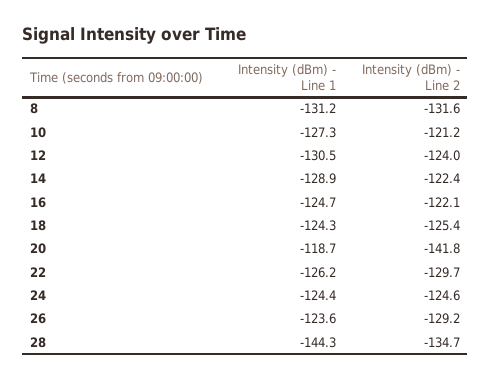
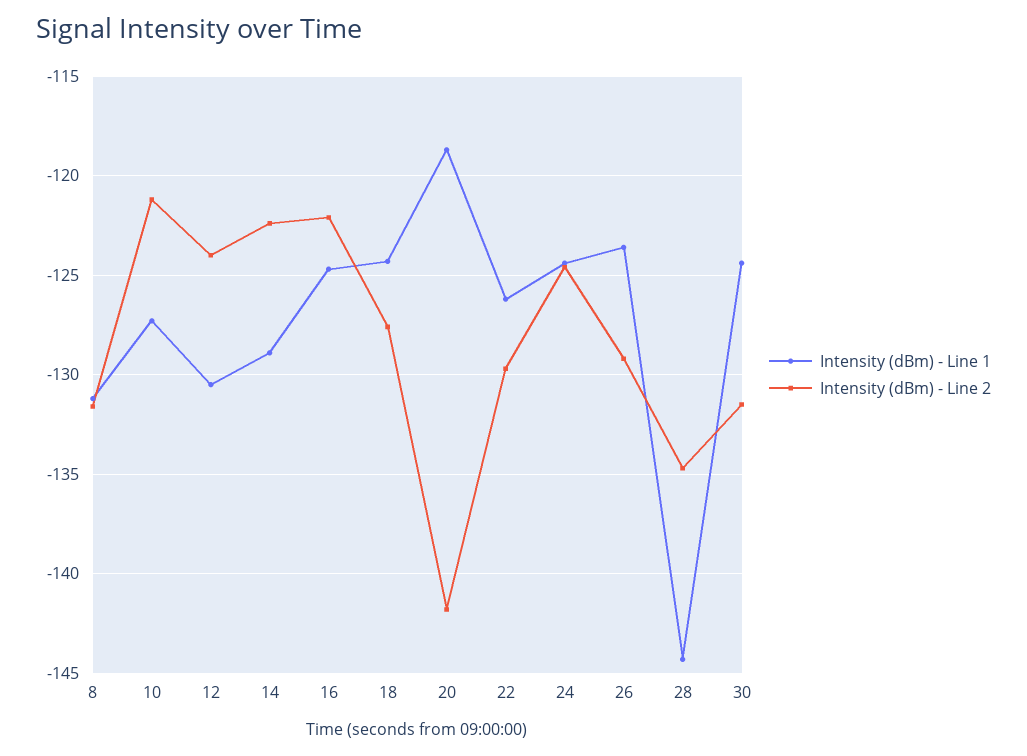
  {
    "Intensity (dBm) - Line 1": {
      "8": -131.2,
      "10": -127.3,
      "12": -130.5,
      "14": -128.9,
      "16": -124.7,
      "18": -124.3,
      "20": -118.7,
      "22": -126.2,
      "24": -124.4,
      "26": -123.6,
-     "28": -144.3
+     "28": -144.3,
+     "30": -124.5
    },
    "Intensity (dBm) - Line 2": {
      "8": -131.6,
      "10": -121.2,
      "12": -124,
      "14": -122.4,
      "16": -122.1,
-     "18": -125.4,
+     "18": -127.5,
      "20": -141.8,
      "22": -129.7,
      "24": -124.6,
      "26": -129.2,
-     "28": -134.7
+     "28": -134.7,
+     "30": -131.5
    }
  }

